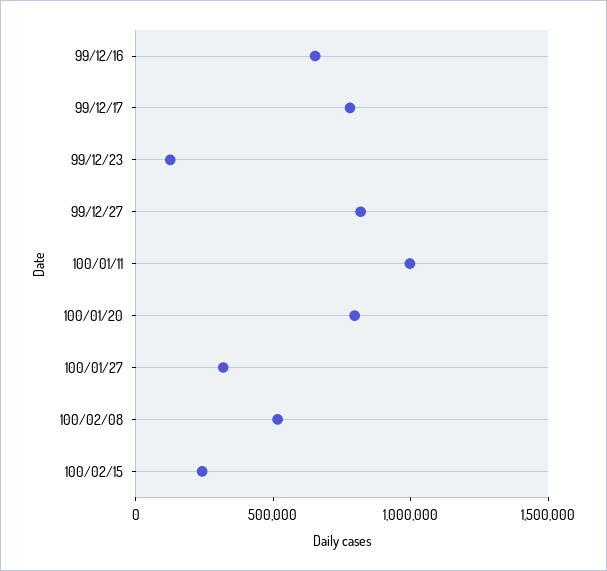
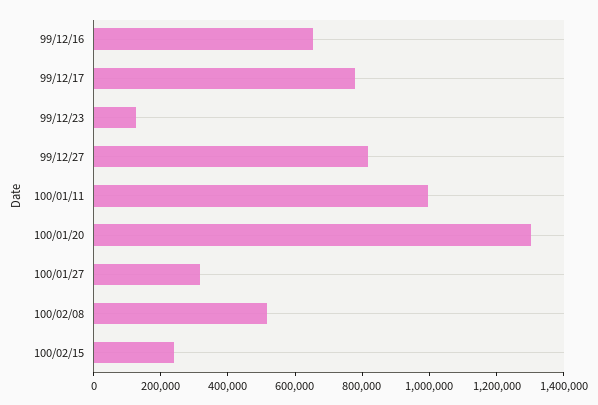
  {
    "99/12/16": 650000,
    "99/12/17": 800000,
    "99/12/23": 150000,
    "99/12/27": 800000,
    "100/01/11": 1000000,
-   "100/01/20": 800000,
+   "100/01/20": 1300000,
    "100/01/27": 300000,
    "100/02/08": 500000,
    "100/02/15": 250000
  }

